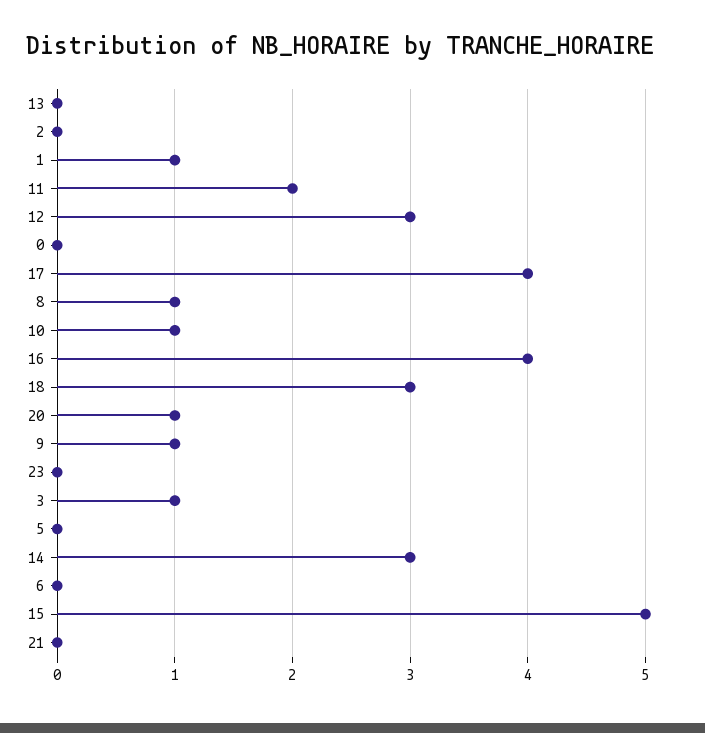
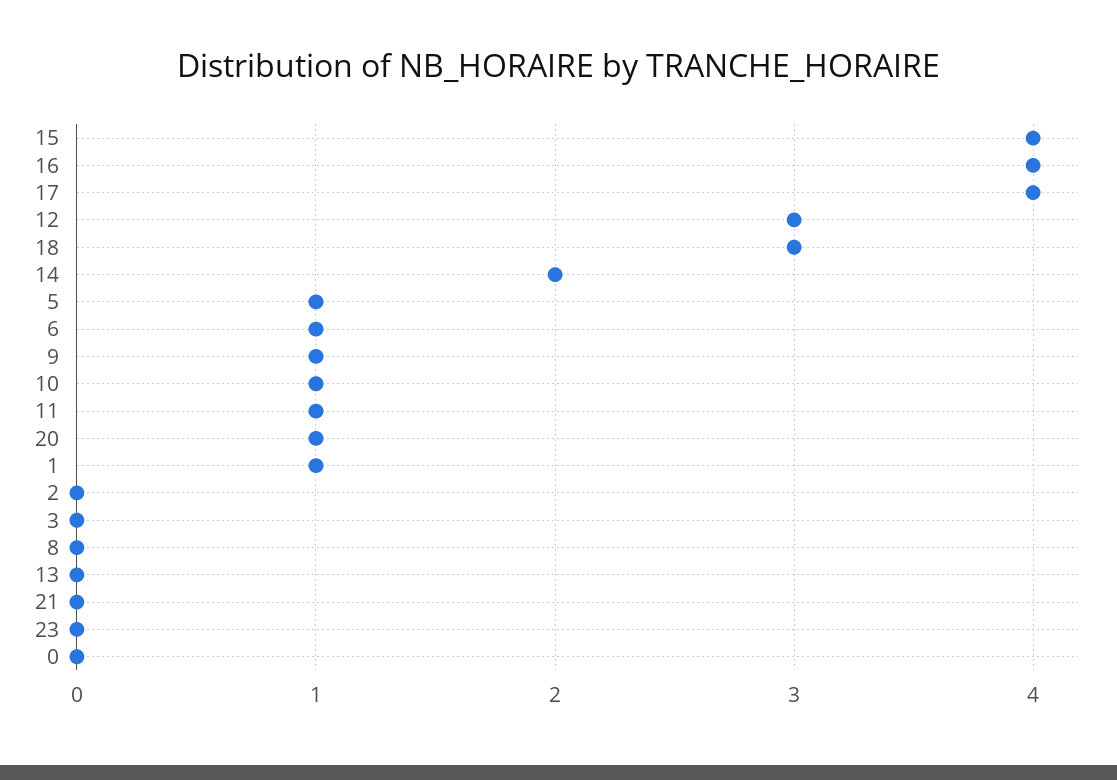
  {
    "13": 0,
    "2": 0,
    "1": 1,
-   "11": 2,
+   "11": 1,
    "12": 3,
    "0": 0,
    "17": 4,
-   "8": 1,
+   "8": 0,
    "10": 1,
    "16": 4,
    "18": 3,
    "20": 1,
    "9": 1,
    "23": 0,
-   "3": 1,
+   "3": 0,
-   "5": 0,
+   "5": 1,
-   "14": 3,
+   "14": 2,
-   "6": 0,
+   "6": 1,
-   "15": 5,
+   "15": 4,
    "21": 0
  }

